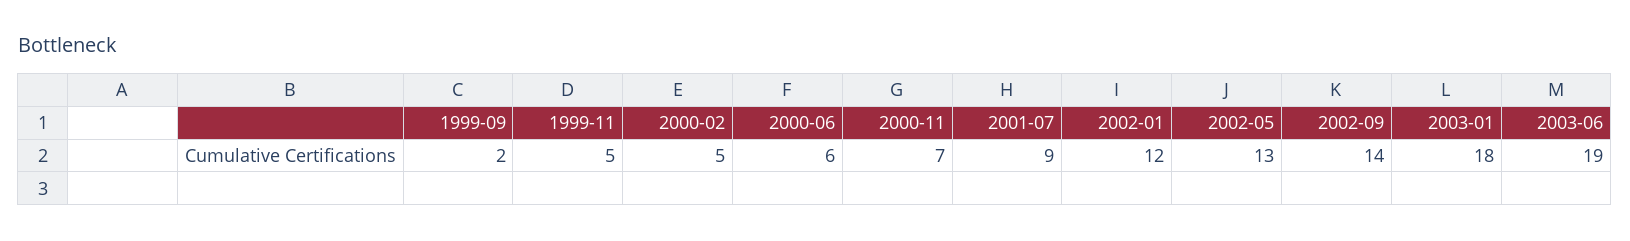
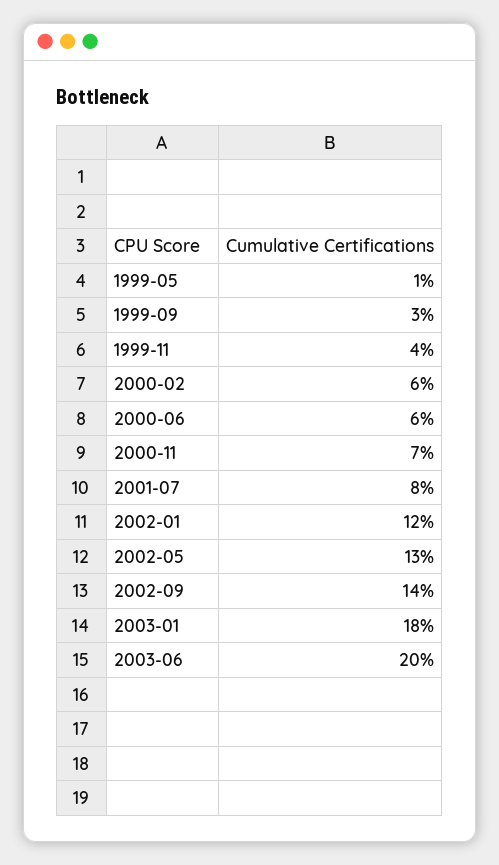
  {
-   "1999-09": 2,
+   "1999-09": 3,
-   "1999-11": 5,
+   "1999-11": 4,
-   "2000-02": 5,
+   "2000-02": 6,
    "2000-06": 6,
    "2000-11": 7,
-   "2001-07": 9,
+   "2001-07": 8,
    "2002-01": 12,
    "2002-05": 13,
    "2002-09": 14,
    "2003-01": 18,
-   "2003-06": 19
+   "2003-06": 20,
+   "1999-05": 1
  }

